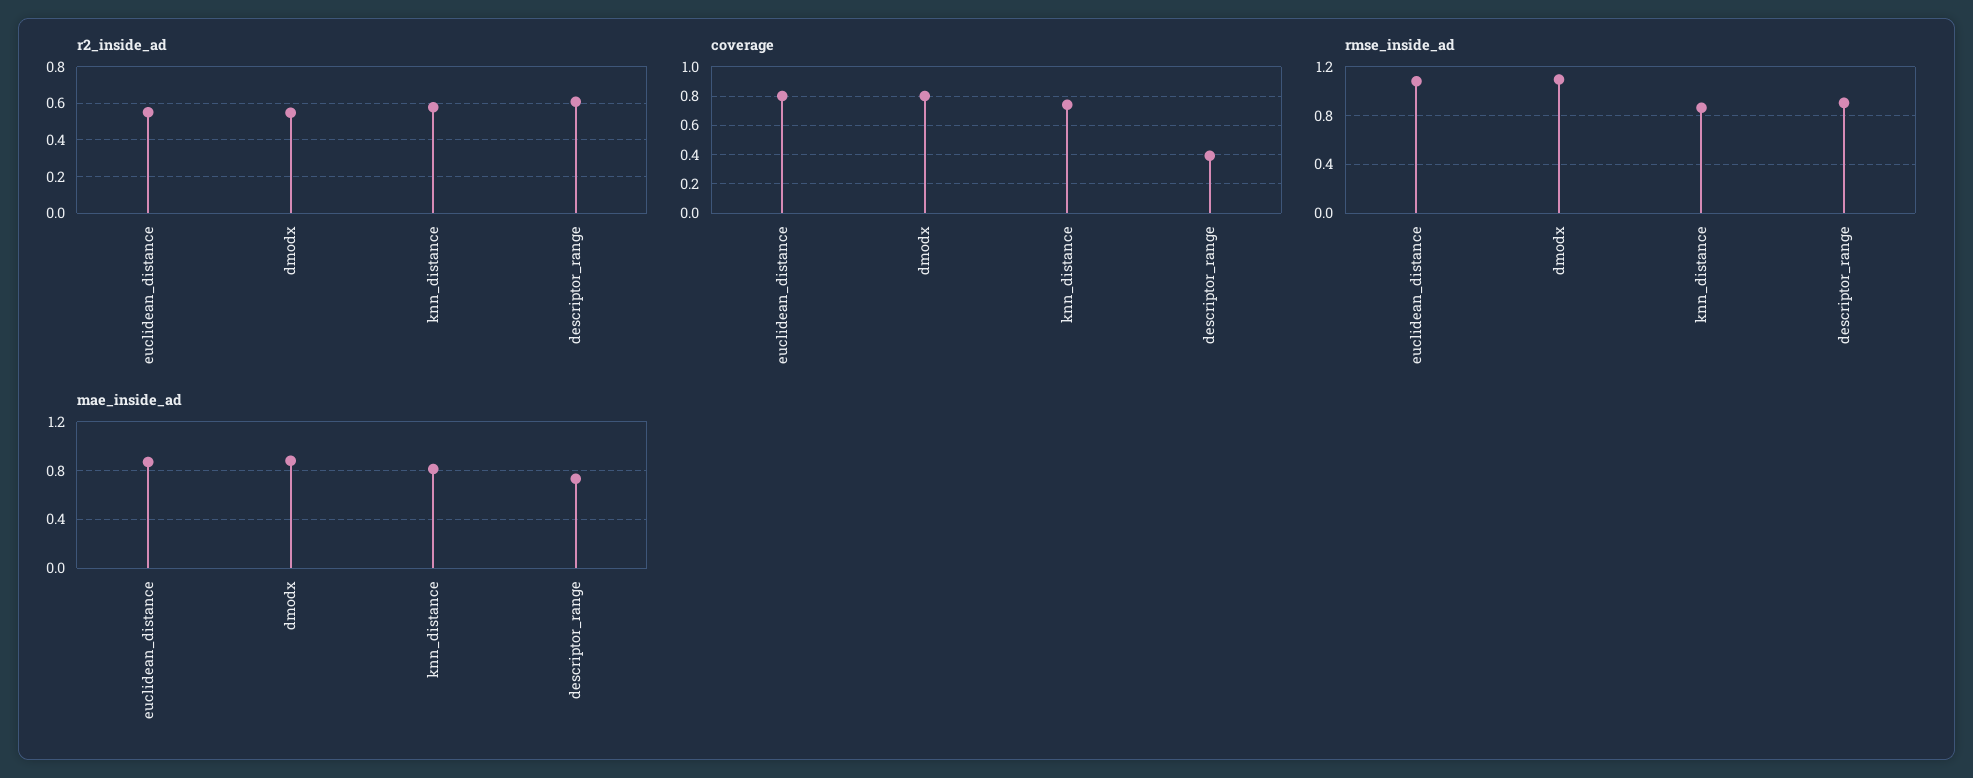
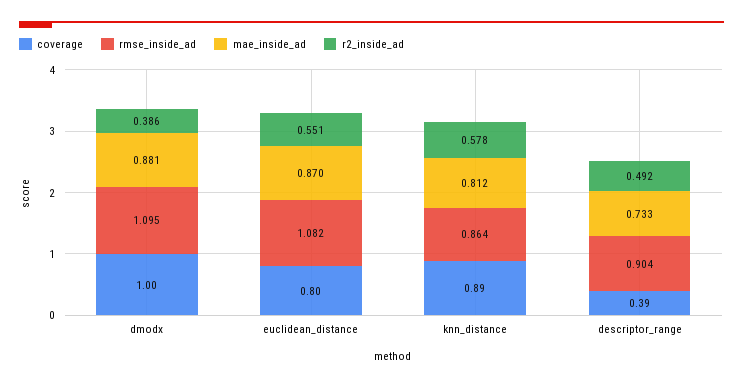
  {
    "r2_inside_ad": {
      "euclidean_distance": 0.551,
-     "dmodx": 0.55,
+     "dmodx": 0.386,
      "knn_distance": 0.578,
-     "descriptor_range": 0.6
+     "descriptor_range": 0.492
    },
    "coverage": {
      "euclidean_distance": 0.8,
-     "dmodx": 0.8,
+     "dmodx": 1,
-     "knn_distance": 0.75,
+     "knn_distance": 0.89,
      "descriptor_range": 0.39
    },
    "rmse_inside_ad": {
      "euclidean_distance": 1.082,
      "dmodx": 1.095,
      "knn_distance": 0.864,
      "descriptor_range": 0.904
    },
    "mae_inside_ad": {
      "euclidean_distance": 0.87,
      "dmodx": 0.881,
      "knn_distance": 0.812,
      "descriptor_range": 0.733
    }
  }

